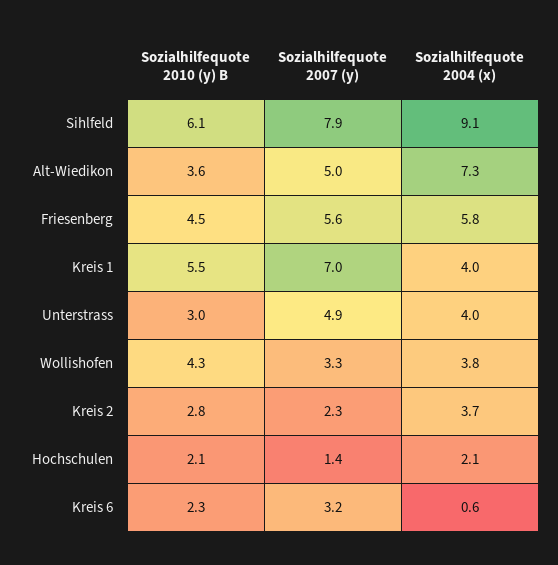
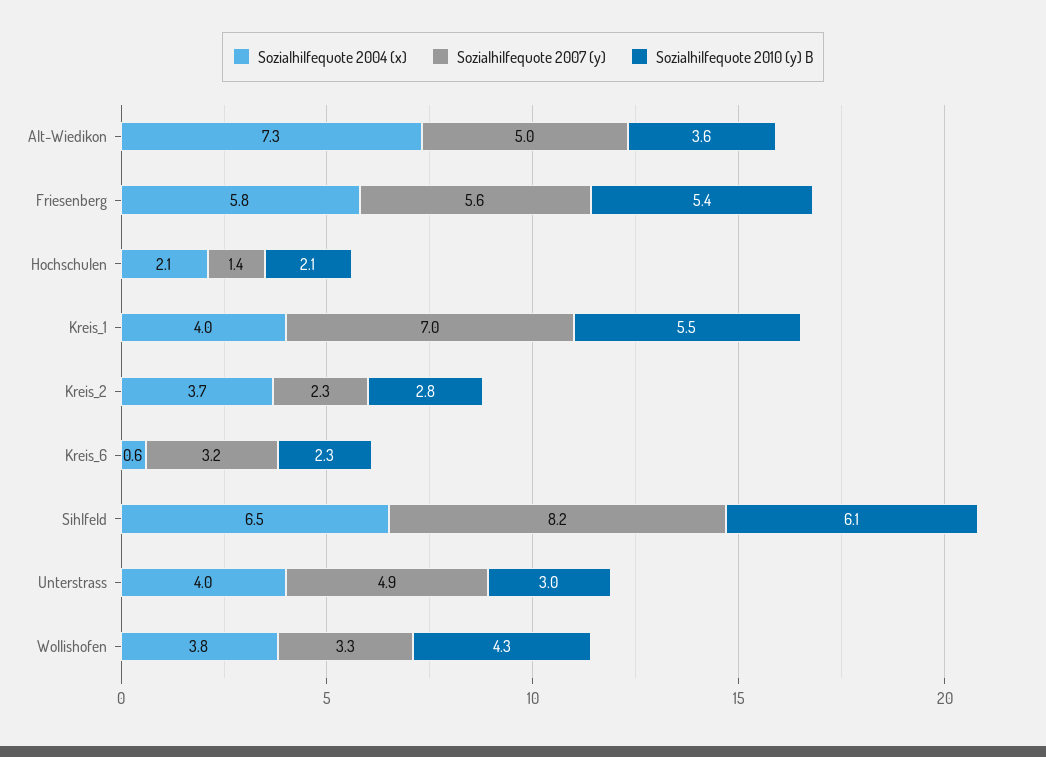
  {
    "Sozialhilfequote 2010 (y) B": {
      "Sihlfeld": 6.1,
      "Alt-Wiedikon": 3.6,
-     "Friesenberg": 4.5,
+     "Friesenberg": 5.4,
      "Kreis 1": 5.5,
      "Unterstrass": 3,
      "Wollishofen": 4.3,
      "Kreis 2": 2.8,
      "Hochschulen": 2.1,
      "Kreis 6": 2.3
    },
    "Sozialhilfequote 2007 (y)": {
-     "Sihlfeld": 7.9,
+     "Sihlfeld": 8.2,
      "Alt-Wiedikon": 5,
      "Friesenberg": 5.6,
      "Kreis 1": 7,
      "Unterstrass": 4.9,
      "Wollishofen": 3.3,
      "Kreis 2": 2.3,
      "Hochschulen": 1.4,
      "Kreis 6": 3.2
    },
    "Sozialhilfequote 2004 (x)": {
-     "Sihlfeld": 9.1,
+     "Sihlfeld": 6.5,
      "Alt-Wiedikon": 7.3,
      "Friesenberg": 5.8,
      "Kreis 1": 4,
      "Unterstrass": 4,
      "Wollishofen": 3.8,
      "Kreis 2": 3.7,
      "Hochschulen": 2.1,
      "Kreis 6": 0.6
    }
  }

